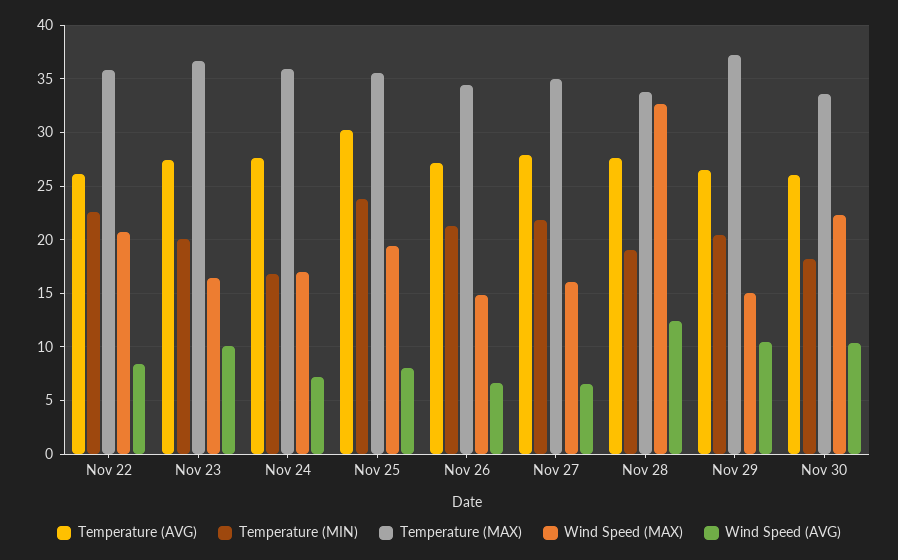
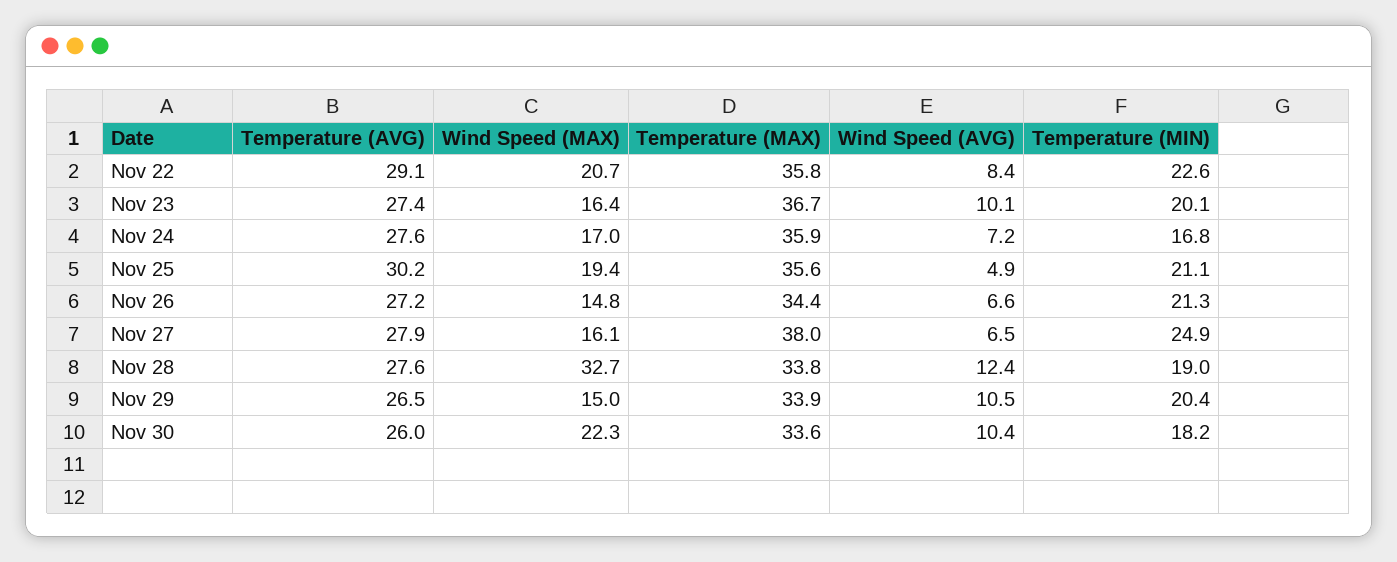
  {
    "Temperature (AVG)": {
-     "Nov 22": 26,
+     "Nov 22": 29.1,
      "Nov 23": 27.4,
      "Nov 24": 27.6,
      "Nov 25": 30.2,
      "Nov 26": 27.2,
      "Nov 27": 27.9,
      "Nov 28": 27.6,
      "Nov 29": 26.5,
      "Nov 30": 26
    },
    "Temperature (MIN)": {
      "Nov 22": 22.6,
      "Nov 23": 20.1,
      "Nov 24": 16.8,
-     "Nov 25": 24,
+     "Nov 25": 21.1,
      "Nov 26": 21.3,
-     "Nov 27": 22,
+     "Nov 27": 24.9,
      "Nov 28": 19,
      "Nov 29": 20.4,
      "Nov 30": 18.2
    },
    "Temperature (MAX)": {
      "Nov 22": 35.8,
      "Nov 23": 36.7,
      "Nov 24": 35.9,
      "Nov 25": 35.6,
      "Nov 26": 34.4,
-     "Nov 27": 35,
+     "Nov 27": 38,
      "Nov 28": 33.8,
-     "Nov 29": 37,
+     "Nov 29": 33.9,
      "Nov 30": 33.6
    },
    "Wind Speed (MAX)": {
      "Nov 22": 20.7,
      "Nov 23": 16.4,
      "Nov 24": 17,
      "Nov 25": 19.4,
      "Nov 26": 14.8,
      "Nov 27": 16.1,
      "Nov 28": 32.7,
      "Nov 29": 15,
      "Nov 30": 22.3
    },
    "Wind Speed (AVG)": {
      "Nov 22": 8.4,
      "Nov 23": 10.1,
      "Nov 24": 7.2,
-     "Nov 25": 8,
+     "Nov 25": 4.9,
      "Nov 26": 6.6,
      "Nov 27": 6.5,
      "Nov 28": 12.4,
      "Nov 29": 10.5,
      "Nov 30": 10.4
    }
  }

